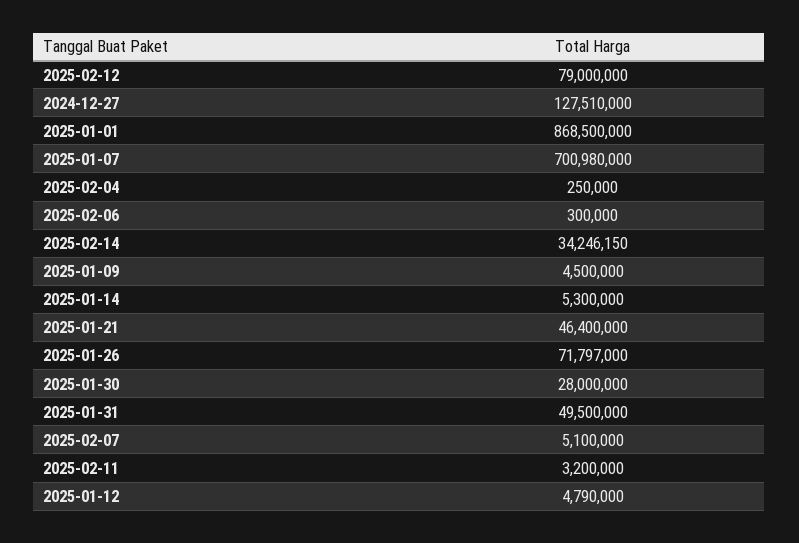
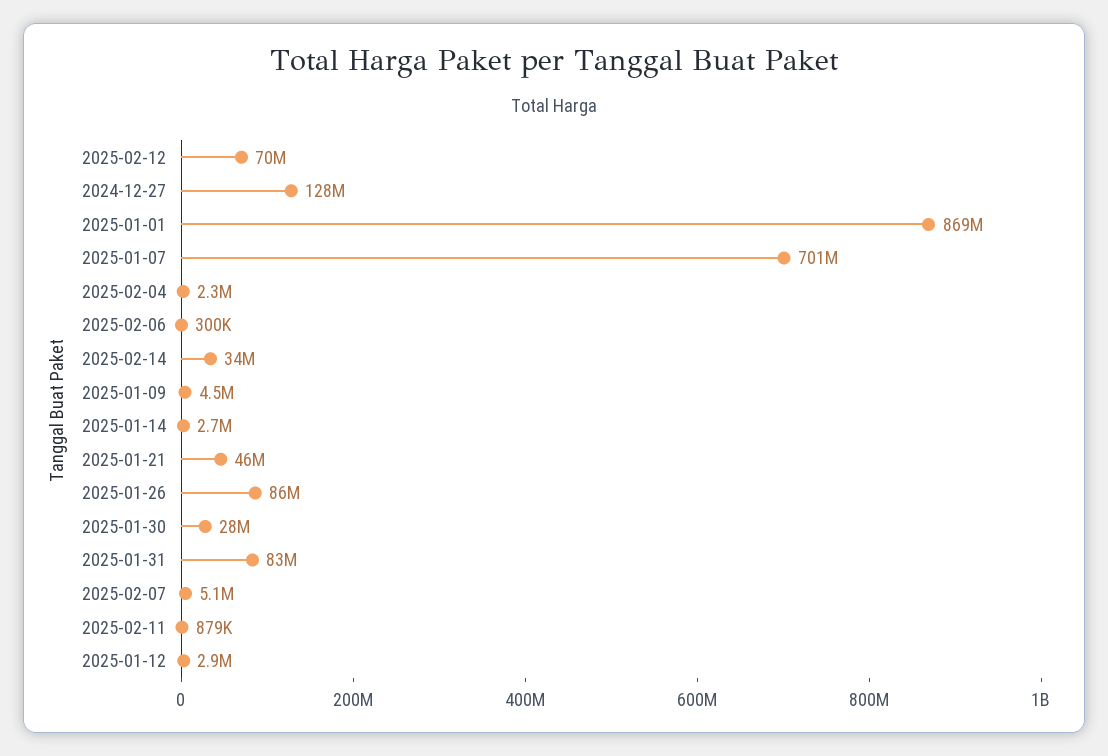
  {
-   "2025-02-12": 79000000,
+   "2025-02-12": 70000000,
    "2024-12-27": 127510000,
    "2025-01-01": 868500000,
    "2025-01-07": 700980000,
-   "2025-02-04": 250000,
+   "2025-02-04": 2300000,
    "2025-02-06": 300000,
    "2025-02-14": 34246150,
    "2025-01-09": 4500000,
-   "2025-01-14": 5300000,
+   "2025-01-14": 2700000,
    "2025-01-21": 46400000,
-   "2025-01-26": 71797000,
+   "2025-01-26": 86000000,
    "2025-01-30": 28000000,
-   "2025-01-31": 49500000,
+   "2025-01-31": 83000000,
    "2025-02-07": 5100000,
-   "2025-02-11": 3200000,
+   "2025-02-11": 879000,
-   "2025-01-12": 4790000
+   "2025-01-12": 2900000
  }

